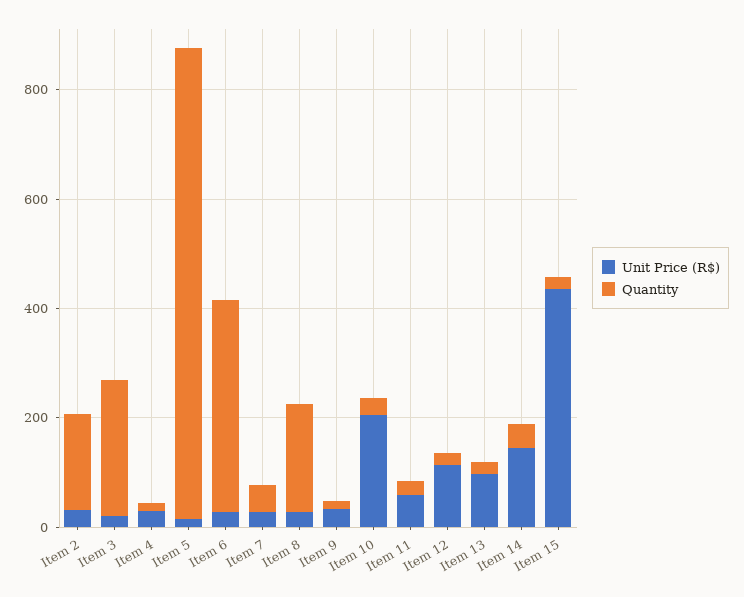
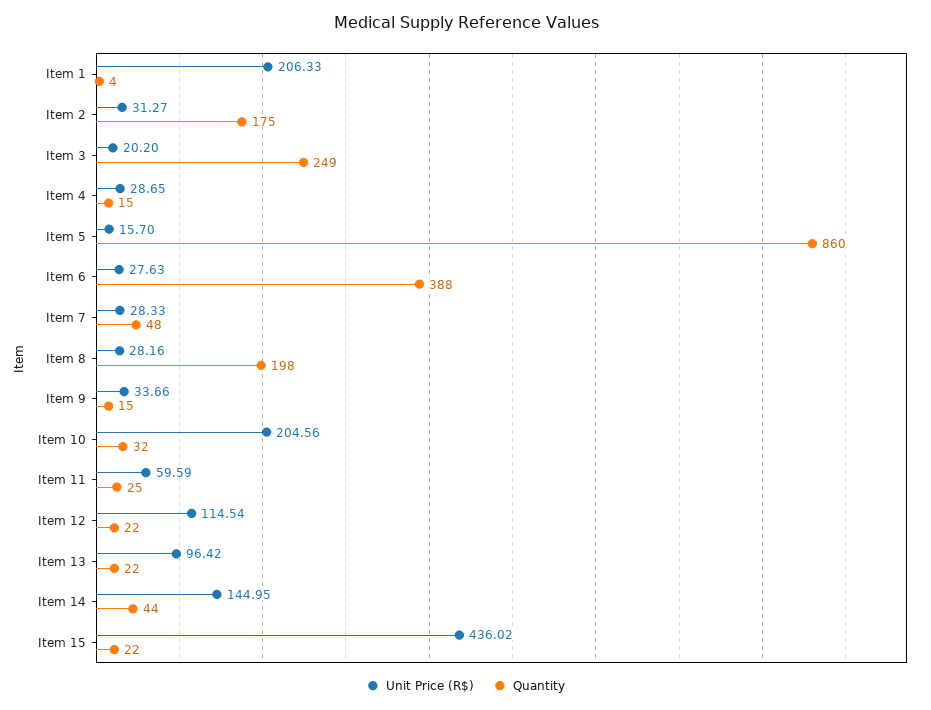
  {
    "Unit Price (R$)": {
      "Item 2": 31.27,
      "Item 3": 20.2,
      "Item 4": 28.65,
      "Item 5": 15.7,
      "Item 6": 27.63,
      "Item 7": 28.33,
      "Item 8": 28.16,
      "Item 9": 33.66,
      "Item 10": 204.56,
      "Item 11": 59.59,
      "Item 12": 114.54,
      "Item 13": 96.42,
      "Item 14": 144.95,
-     "Item 15": 436.02
+     "Item 15": 436.02,
+     "Item 1": 206.33
    },
    "Quantity": {
      "Item 2": 175,
      "Item 3": 249,
      "Item 4": 15,
      "Item 5": 860,
      "Item 6": 388,
      "Item 7": 48,
      "Item 8": 198,
      "Item 9": 15,
      "Item 10": 32,
      "Item 11": 25,
      "Item 12": 22,
      "Item 13": 22,
      "Item 14": 44,
-     "Item 15": 22
+     "Item 15": 22,
+     "Item 1": 4
    }
  }

